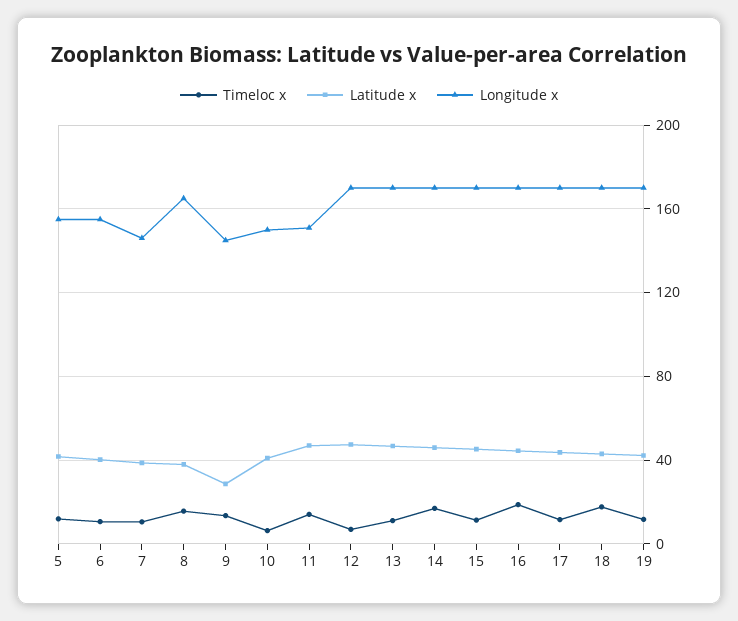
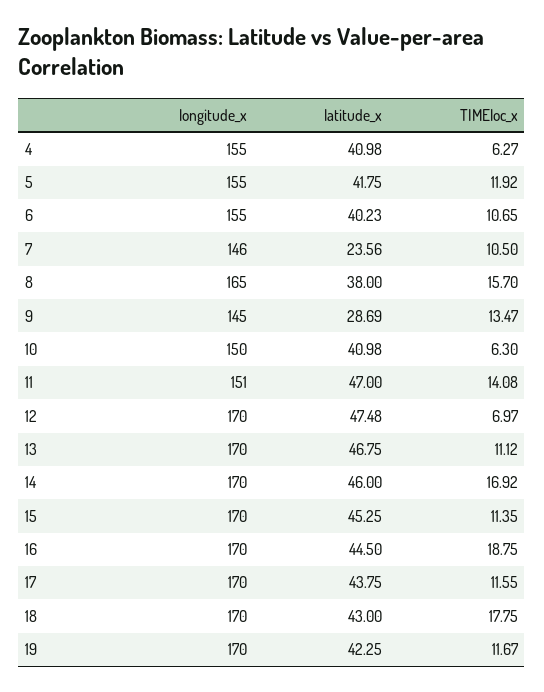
  {
    "Timeloc x": {
      "5": 11.92,
      "6": 10.65,
      "7": 10.5,
      "8": 15.7,
      "9": 13.47,
      "10": 6.3,
      "11": 14.08,
      "12": 6.97,
      "13": 11.12,
      "14": 16.92,
      "15": 11.35,
      "16": 18.75,
      "17": 11.55,
      "18": 17.75,
-     "19": 11.67
+     "19": 11.67,
+     "4": 6.27
    },
    "Latitude x": {
      "5": 41.75,
      "6": 40.23,
-     "7": 40,
+     "7": 23.56,
      "8": 38,
      "9": 28.69,
      "10": 40.98,
      "11": 47,
      "12": 47.48,
      "13": 46.75,
      "14": 46,
      "15": 45.25,
      "16": 44.5,
      "17": 43.75,
      "18": 43,
-     "19": 42.25
+     "19": 42.25,
+     "4": 40.98
    },
    "Longitude x": {
      "5": 155,
      "6": 155,
      "7": 146,
      "8": 165,
      "9": 145,
      "10": 150,
      "11": 151,
      "12": 170,
      "13": 170,
      "14": 170,
      "15": 170,
      "16": 170,
      "17": 170,
      "18": 170,
-     "19": 170
+     "19": 170,
+     "4": 155
    }
  }

